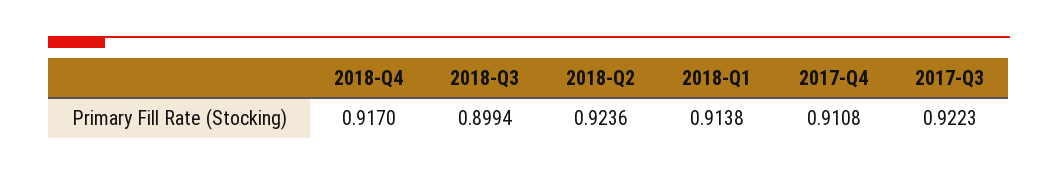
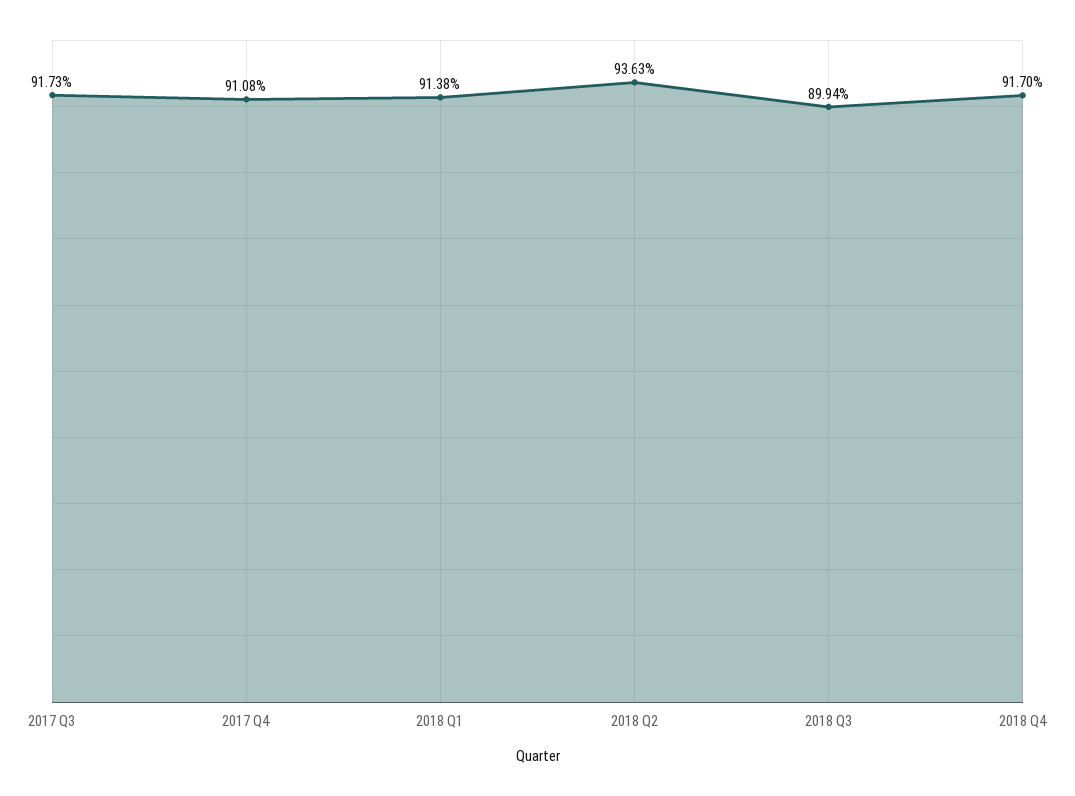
  {
    "2018-Q4": 0.917,
    "2018-Q3": 0.8994,
-   "2018-Q2": 0.9236,
+   "2018-Q2": 0.9363,
    "2018-Q1": 0.9138,
    "2017-Q4": 0.9108,
-   "2017-Q3": 0.9223
+   "2017-Q3": 0.9173
  }

